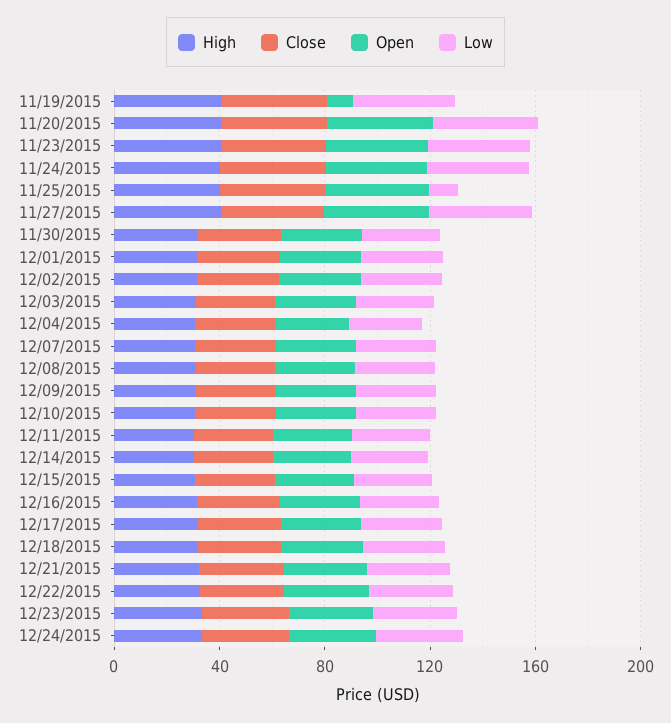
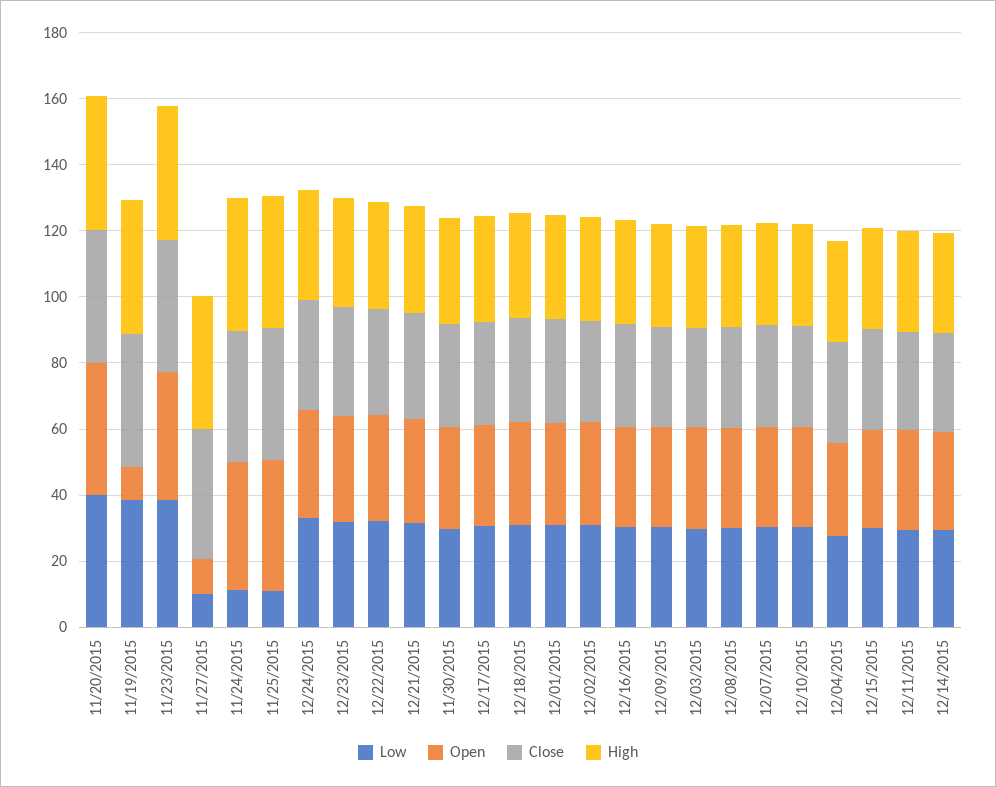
  {
    "High": {
      "11/19/2015": 40,
      "11/20/2015": 40,
      "11/23/2015": 40,
      "11/24/2015": 40,
      "11/25/2015": 40,
      "11/27/2015": 40,
      "11/30/2015": 30,
      "12/01/2015": 30,
      "12/02/2015": 30,
      "12/03/2015": 30,
      "12/04/2015": 30,
      "12/07/2015": 30,
      "12/08/2015": 30,
      "12/09/2015": 30,
      "12/10/2015": 30,
      "12/11/2015": 30,
      "12/14/2015": 30,
      "12/15/2015": 30,
      "12/16/2015": 30,
      "12/17/2015": 30,
      "12/18/2015": 30,
      "12/21/2015": 30,
      "12/22/2015": 30,
      "12/23/2015": 35,
      "12/24/2015": 35
    },
    "Close": {
      "11/19/2015": 40,
      "11/20/2015": 40,
      "11/23/2015": 40,
      "11/24/2015": 40,
      "11/25/2015": 40,
      "11/27/2015": 40,
      "11/30/2015": 30,
      "12/01/2015": 30,
      "12/02/2015": 30,
      "12/03/2015": 30,
      "12/04/2015": 30,
      "12/07/2015": 30,
      "12/08/2015": 30,
      "12/09/2015": 30,
      "12/10/2015": 30,
      "12/11/2015": 30,
      "12/14/2015": 30,
      "12/15/2015": 30,
      "12/16/2015": 30,
      "12/17/2015": 30,
      "12/18/2015": 30,
      "12/21/2015": 30,
      "12/22/2015": 30,
      "12/23/2015": 35,
      "12/24/2015": 35
    },
    "Open": {
      "11/19/2015": 10,
      "11/20/2015": 40,
      "11/23/2015": 40,
      "11/24/2015": 40,
      "11/25/2015": 40,
-     "11/27/2015": 40,
+     "11/27/2015": 10,
      "11/30/2015": 30,
      "12/01/2015": 30,
      "12/02/2015": 30,
      "12/03/2015": 30,
      "12/04/2015": 30,
      "12/07/2015": 30,
      "12/08/2015": 30,
      "12/09/2015": 30,
      "12/10/2015": 30,
      "12/11/2015": 30,
      "12/14/2015": 30,
      "12/15/2015": 30,
      "12/16/2015": 30,
      "12/17/2015": 30,
      "12/18/2015": 30,
      "12/21/2015": 30,
      "12/22/2015": 30,
      "12/23/2015": 30,
      "12/24/2015": 35
    },
    "Low": {
      "11/19/2015": 40,
      "11/20/2015": 40,
      "11/23/2015": 40,
-     "11/24/2015": 40,
+     "11/24/2015": 10,
      "11/25/2015": 10,
-     "11/27/2015": 40,
+     "11/27/2015": 10,
      "11/30/2015": 30,
      "12/01/2015": 30,
      "12/02/2015": 30,
      "12/03/2015": 30,
      "12/04/2015": 30,
      "12/07/2015": 30,
      "12/08/2015": 30,
      "12/09/2015": 30,
      "12/10/2015": 30,
      "12/11/2015": 30,
      "12/14/2015": 30,
      "12/15/2015": 30,
      "12/16/2015": 30,
      "12/17/2015": 30,
      "12/18/2015": 30,
      "12/21/2015": 30,
      "12/22/2015": 30,
      "12/23/2015": 30,
      "12/24/2015": 35
    }
  }

